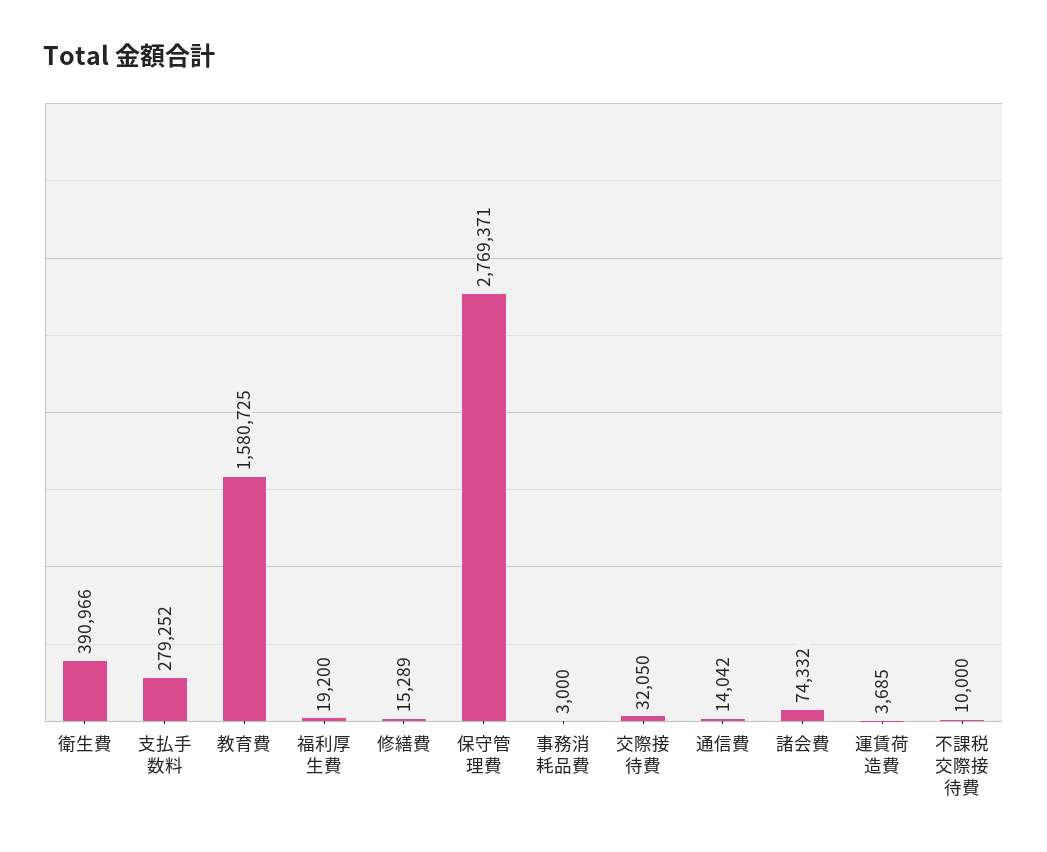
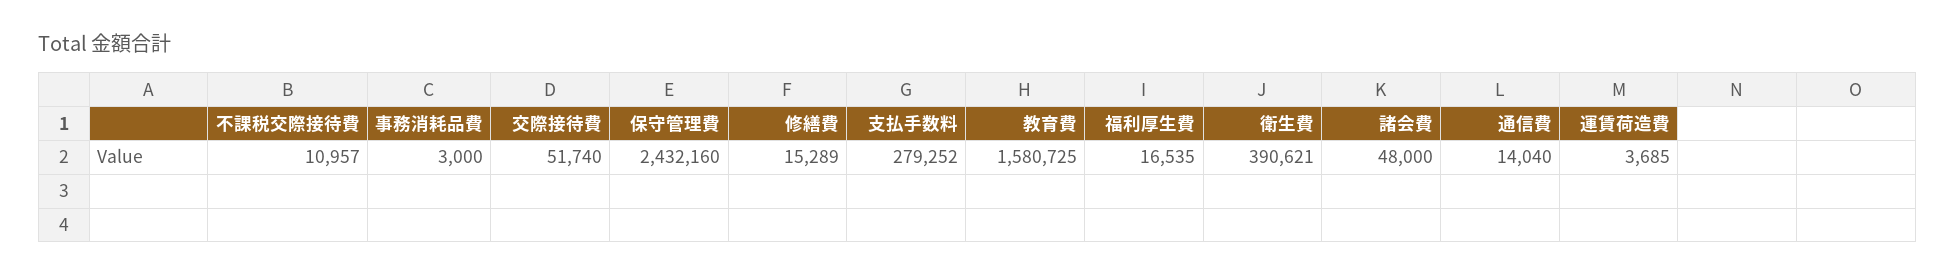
  {
-   "衛生費": 390966,
+   "衛生費": 390621,
    "支払手数料": 279252,
    "教育費": 1580725,
-   "福利厚生費": 19200,
+   "福利厚生費": 16535,
    "修繕費": 15289,
-   "保守管理費": 2769371,
+   "保守管理費": 2432160,
    "事務消耗品費": 3000,
-   "交際接待費": 32050,
+   "交際接待費": 51740,
-   "通信費": 14042,
+   "通信費": 14040,
-   "諸会費": 74332,
+   "諸会費": 48000,
    "運賃荷造費": 3685,
-   "不課税交際接待費": 10000
+   "不課税交際接待費": 10957
  }

